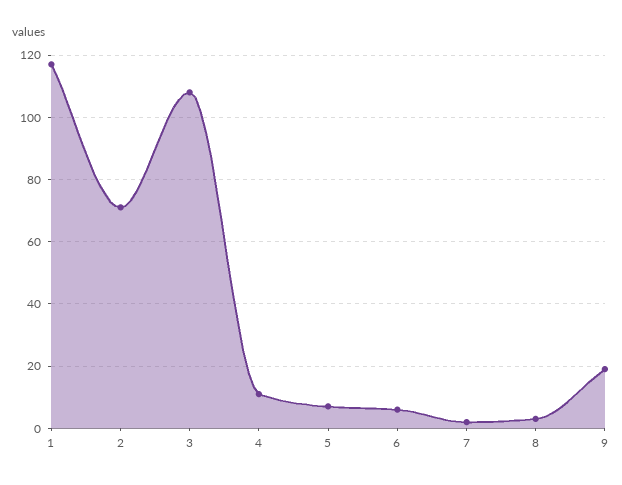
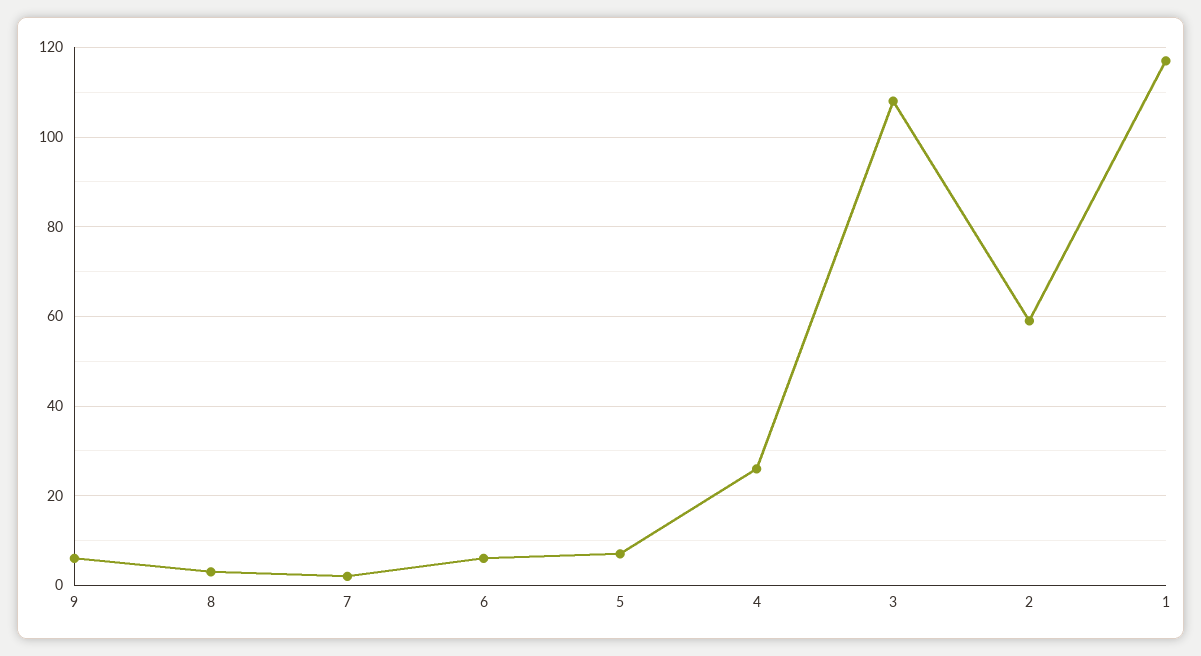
  {
    "1": 115,
-   "2": 70,
+   "2": 60,
    "3": 110,
-   "4": 10,
+   "4": 25,
    "5": 5,
    "6": 5,
    "7": 0,
    "8": 5,
-   "9": 20
+   "9": 5
  }

